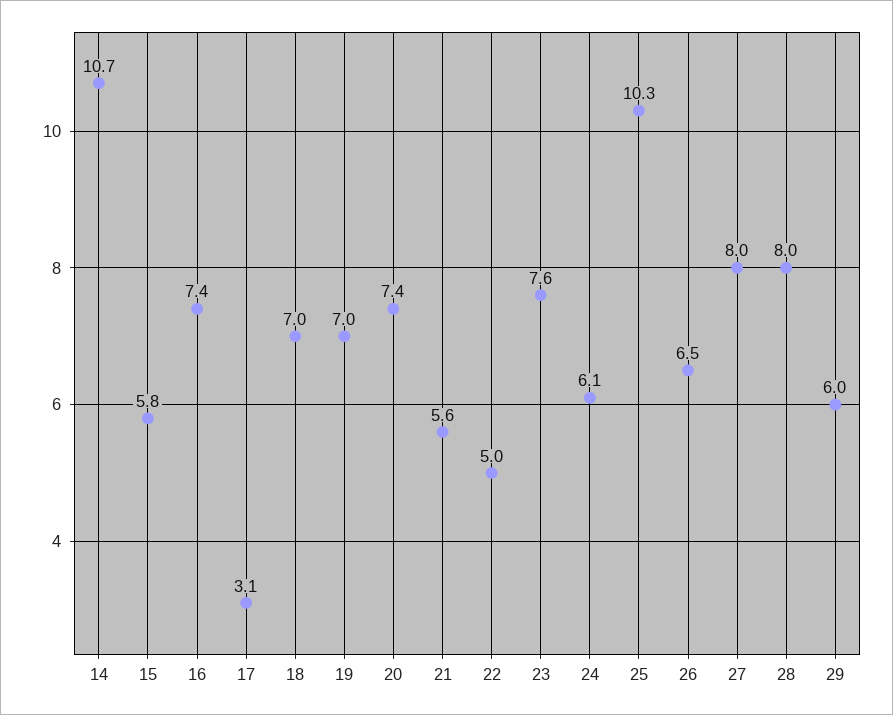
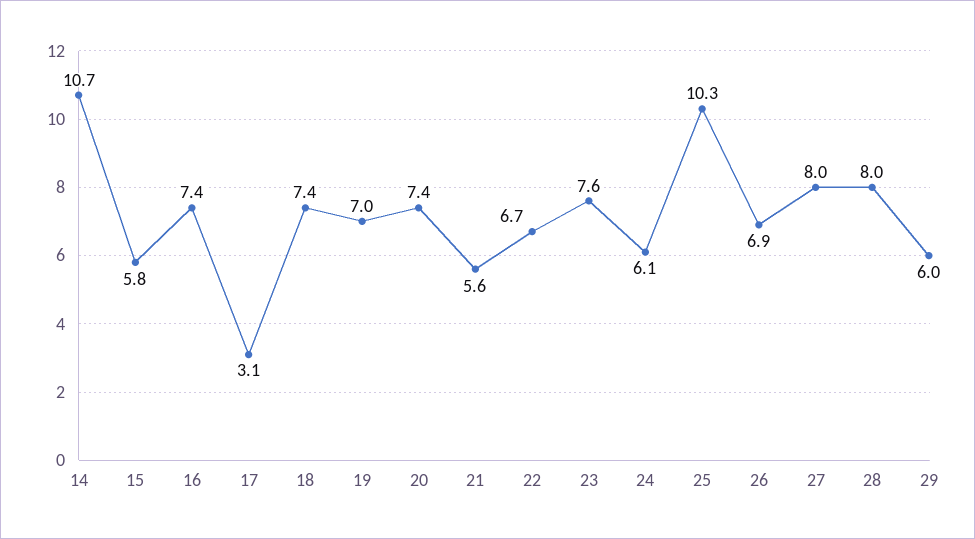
  {
    "14": 10.7,
    "15": 5.8,
    "16": 7.4,
    "17": 3.1,
-   "18": 7,
+   "18": 7.4,
    "19": 7,
    "20": 7.4,
    "21": 5.6,
-   "22": 5,
+   "22": 6.7,
    "23": 7.6,
    "24": 6.1,
    "25": 10.3,
-   "26": 6.5,
+   "26": 6.9,
    "27": 8,
    "28": 8,
    "29": 6
  }

